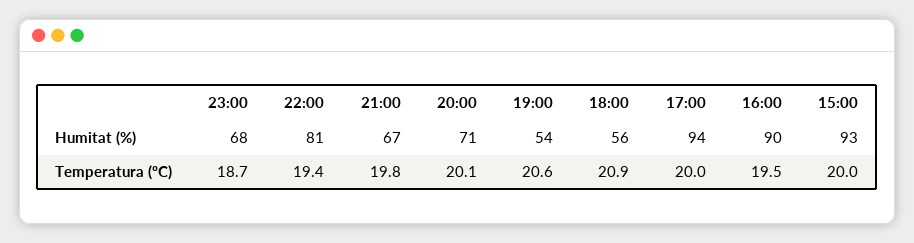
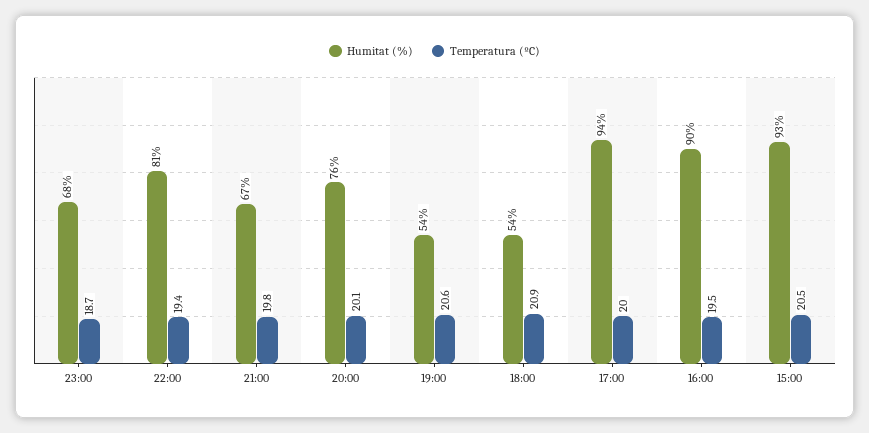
  {
    "Humitat (%)": {
      "23:00": 68,
      "22:00": 81,
      "21:00": 67,
-     "20:00": 71,
+     "20:00": 76,
      "19:00": 54,
-     "18:00": 56,
+     "18:00": 54,
      "17:00": 94,
      "16:00": 90,
      "15:00": 93
    },
    "Temperatura (ºC)": {
      "23:00": 18.7,
      "22:00": 19.4,
      "21:00": 19.8,
      "20:00": 20.1,
      "19:00": 20.6,
      "18:00": 20.9,
      "17:00": 20,
      "16:00": 19.5,
-     "15:00": 20
+     "15:00": 20.5
    }
  }

